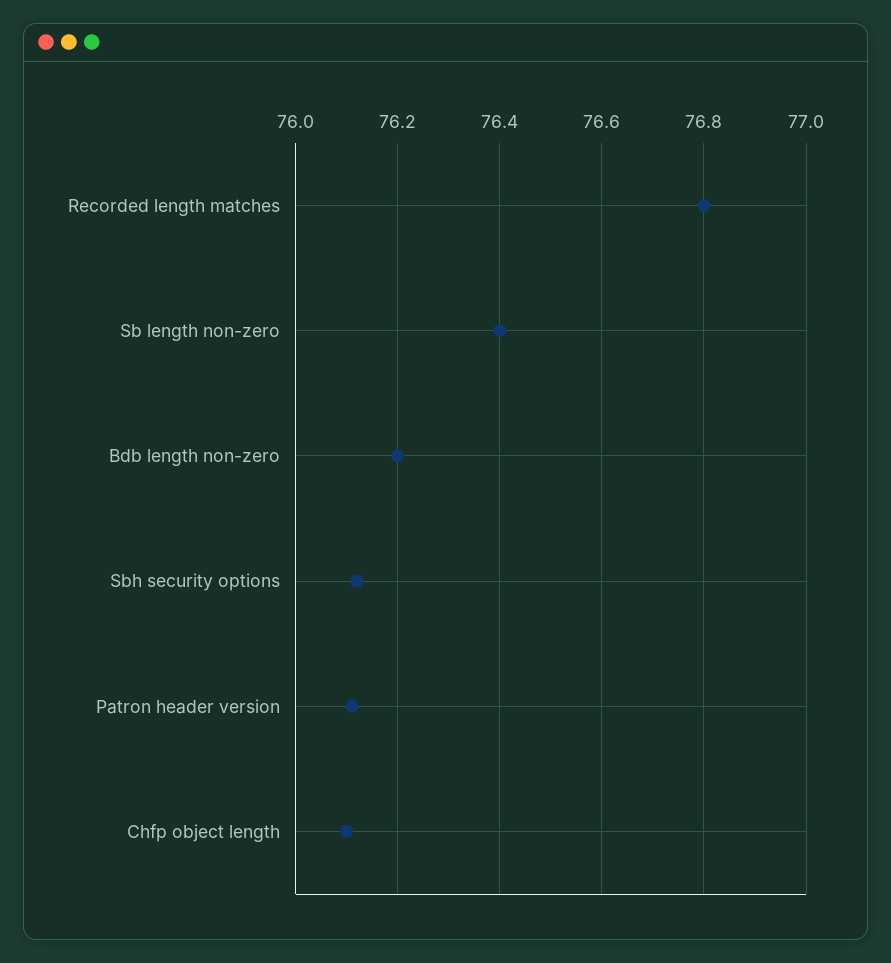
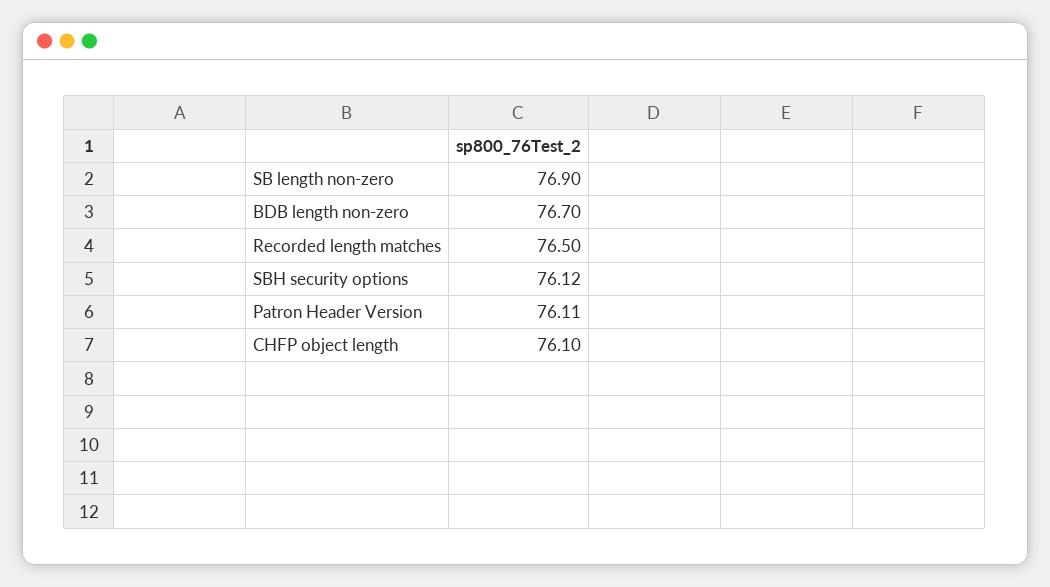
  {
-   "Recorded length matches": 76.8,
+   "Recorded length matches": 76.5,
-   "Sb length non-zero": 76.4,
+   "Sb length non-zero": 76.9,
-   "Bdb length non-zero": 76.2,
+   "Bdb length non-zero": 76.7,
    "Sbh security options": 76.12,
    "Patron header version": 76.11,
    "Chfp object length": 76.1
  }

